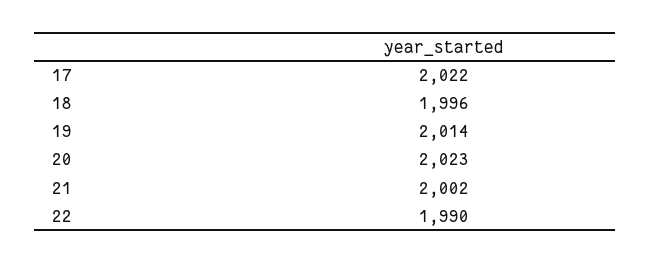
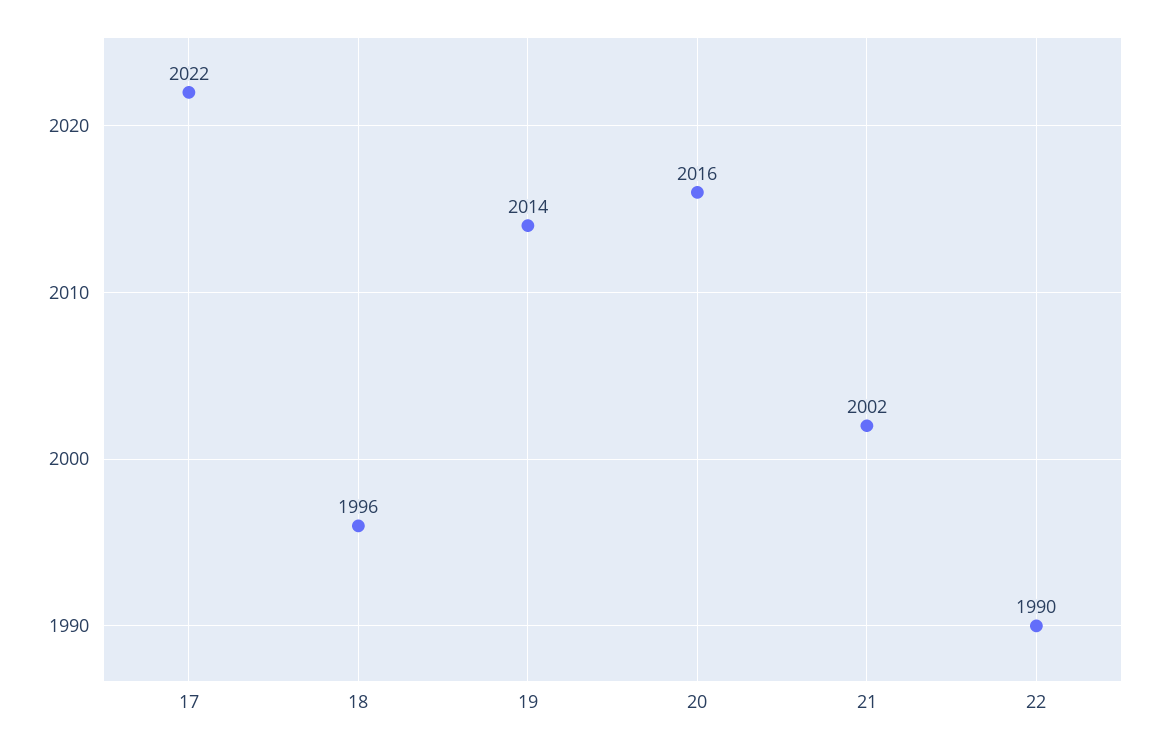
  {
    "17": 2022,
    "18": 1996,
    "19": 2014,
-   "20": 2023,
+   "20": 2016,
    "21": 2002,
    "22": 1990
  }

